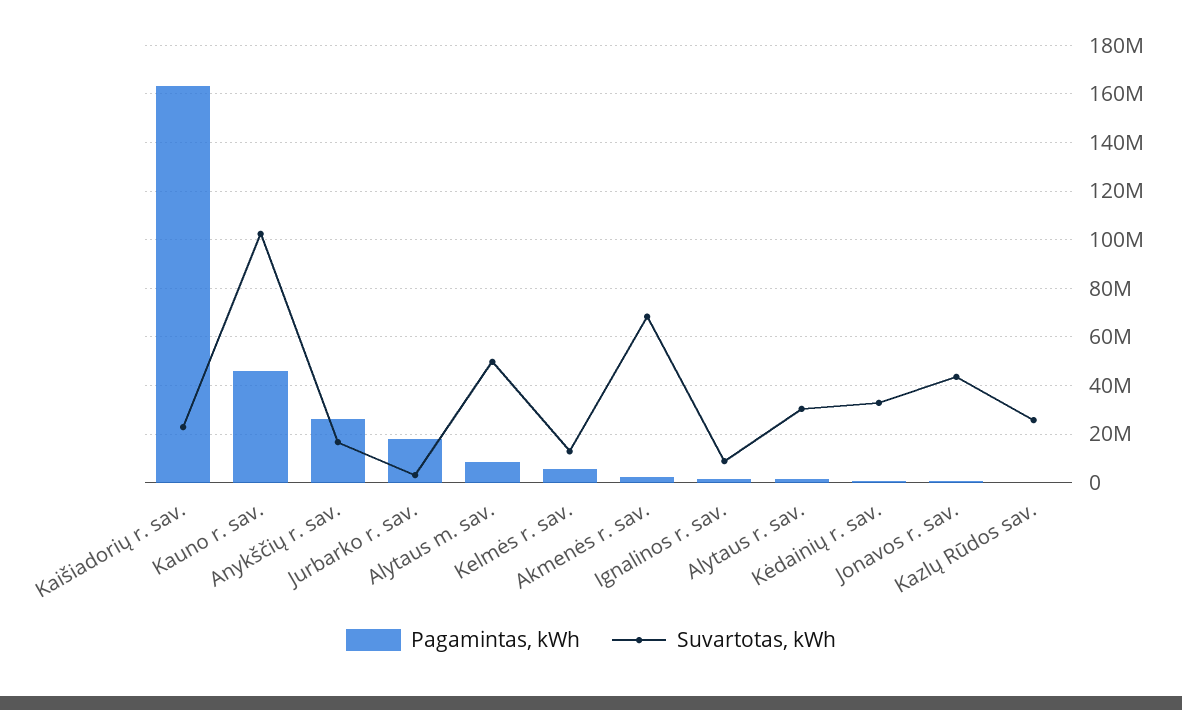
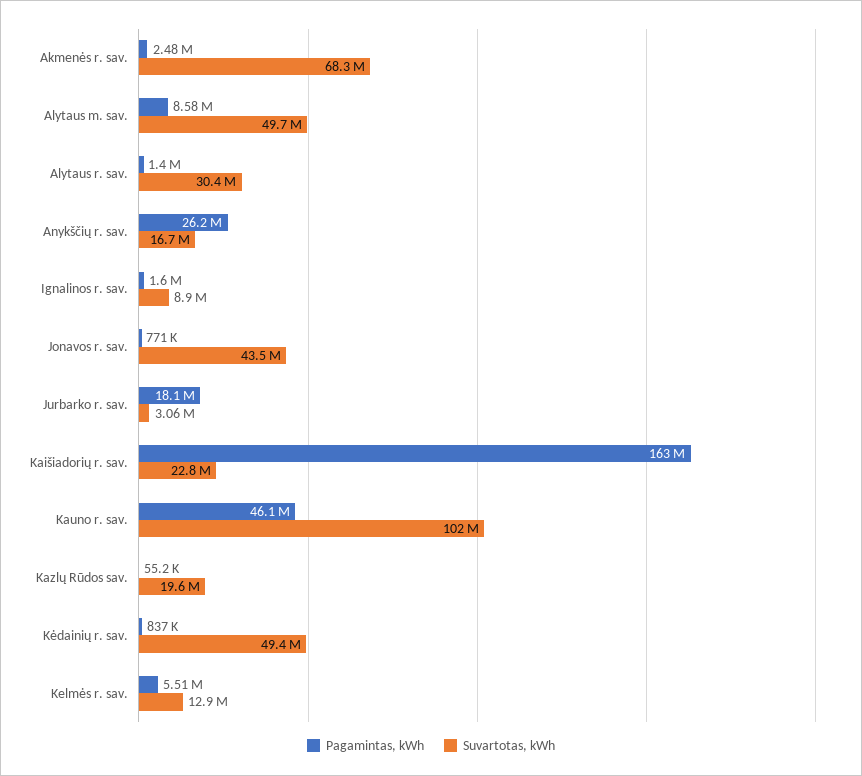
  {
    "Pagamintas, kWh": {
      "Kaišiadorių r. sav.": 163000000,
      "Kauno r. sav.": 46100000,
      "Anykščių r. sav.": 26200000,
      "Jurbarko r. sav.": 18100000,
      "Alytaus m. sav.": 8580000,
      "Kelmės r. sav.": 5510000,
      "Akmenės r. sav.": 2480000,
      "Ignalinos r. sav.": 1600000,
      "Alytaus r. sav.": 1400000,
      "Kėdainių r. sav.": 837000,
      "Jonavos r. sav.": 771000,
      "Kazlų Rūdos sav.": 55200
    },
    "Suvartotas, kWh": {
      "Kaišiadorių r. sav.": 22800000,
      "Kauno r. sav.": 102000000,
      "Anykščių r. sav.": 16700000,
      "Jurbarko r. sav.": 3060000,
      "Alytaus m. sav.": 49700000,
      "Kelmės r. sav.": 12900000,
      "Akmenės r. sav.": 68300000,
      "Ignalinos r. sav.": 8900000,
      "Alytaus r. sav.": 30400000,
-     "Kėdainių r. sav.": 32500000,
+     "Kėdainių r. sav.": 49400000,
      "Jonavos r. sav.": 43500000,
-     "Kazlų Rūdos sav.": 25000000
+     "Kazlų Rūdos sav.": 19600000
    }
  }

